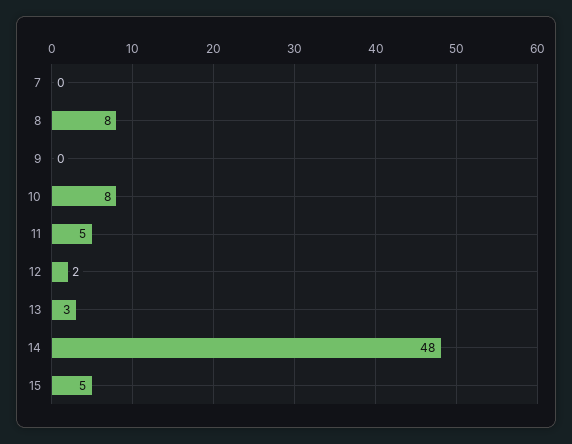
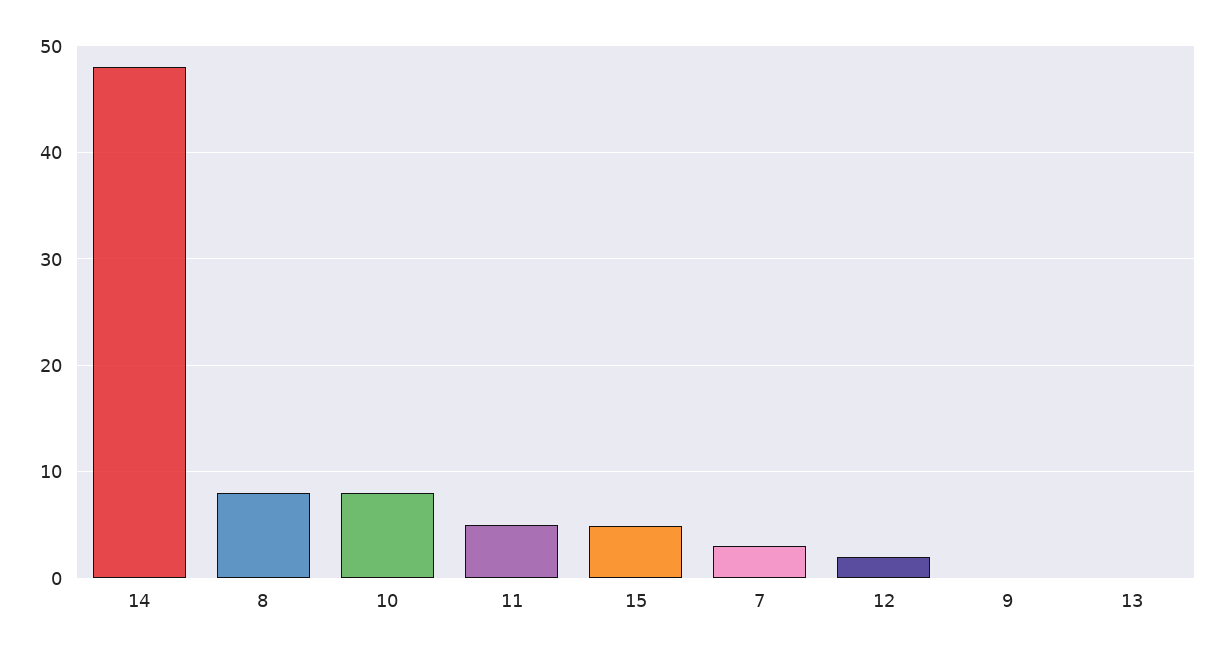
  {
-   "7": 0,
+   "7": 3,
    "8": 8,
    "9": 0,
    "10": 8,
    "11": 5,
    "12": 2,
-   "13": 3,
+   "13": 0,
    "14": 48,
    "15": 5
  }

